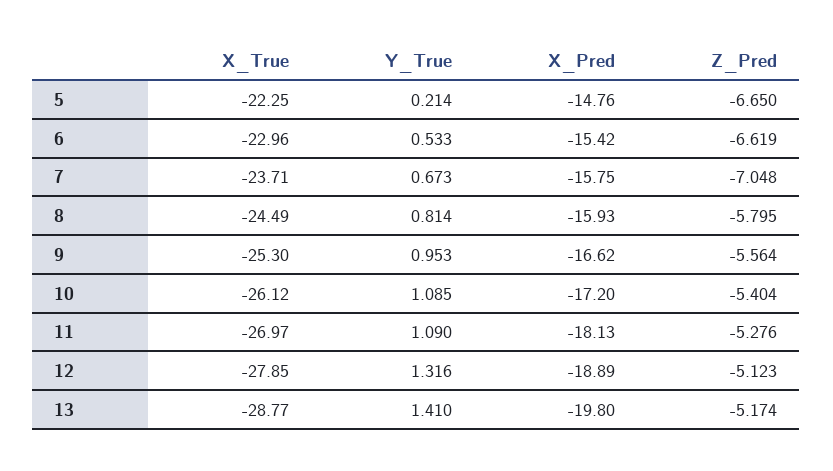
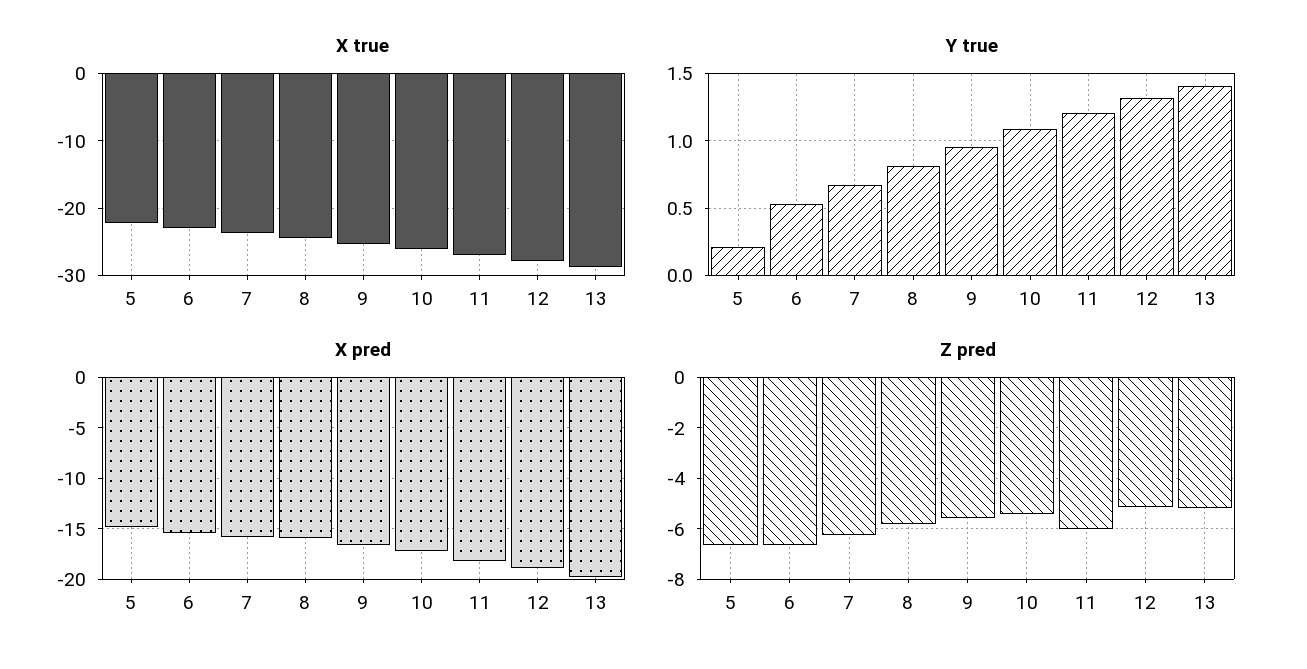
  {
    "X_True": {
      "5": -22.25,
      "6": -22.96,
      "7": -23.71,
      "8": -24.49,
      "9": -25.3,
      "10": -26.12,
      "11": -26.97,
      "12": -27.85,
      "13": -28.77
    },
    "Y_True": {
      "5": 0.214,
      "6": 0.533,
      "7": 0.673,
      "8": 0.814,
      "9": 0.953,
      "10": 1.085,
-     "11": 1.09,
+     "11": 1.2,
      "12": 1.316,
      "13": 1.41
    },
    "X_Pred": {
      "5": -14.76,
      "6": -15.42,
      "7": -15.75,
      "8": -15.93,
      "9": -16.62,
      "10": -17.2,
      "11": -18.13,
      "12": -18.89,
      "13": -19.8
    },
    "Z_Pred": {
      "5": -6.65,
      "6": -6.619,
-     "7": -7.048,
+     "7": -6.25,
      "8": -5.795,
      "9": -5.564,
      "10": -5.404,
-     "11": -5.276,
+     "11": -6,
      "12": -5.123,
      "13": -5.174
    }
  }

